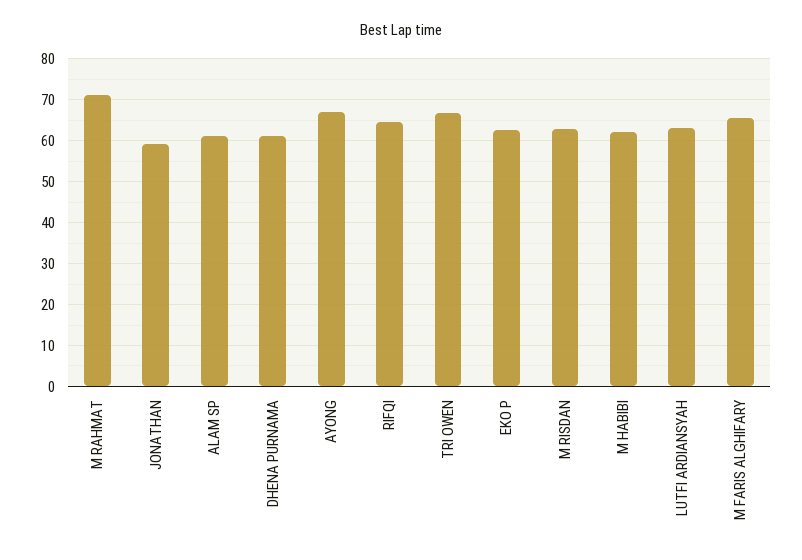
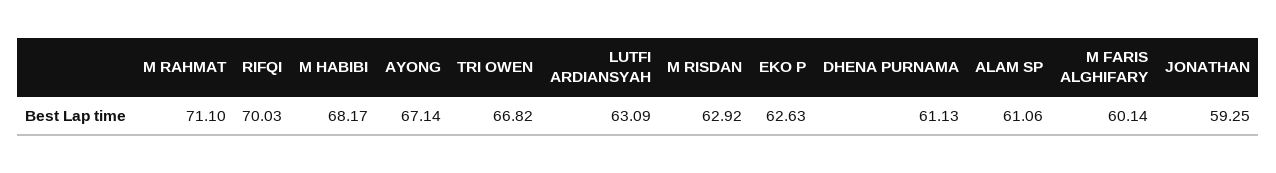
  {
    "M RAHMAT": 71.1,
    "JONATHAN": 59.25,
    "ALAM SP": 61.06,
    "DHENA PURNAMA": 61.13,
    "AYONG": 67.14,
-   "RIFQI": 64,
+   "RIFQI": 70.03,
    "TRI OWEN": 66.82,
    "EKO P": 62.63,
    "M RISDAN": 62.92,
-   "M HABIBI": 62,
+   "M HABIBI": 68.17,
    "LUTFI ARDIANSYAH": 63.09,
-   "M FARIS ALGHIFARY": 66
+   "M FARIS ALGHIFARY": 60.14
  }

